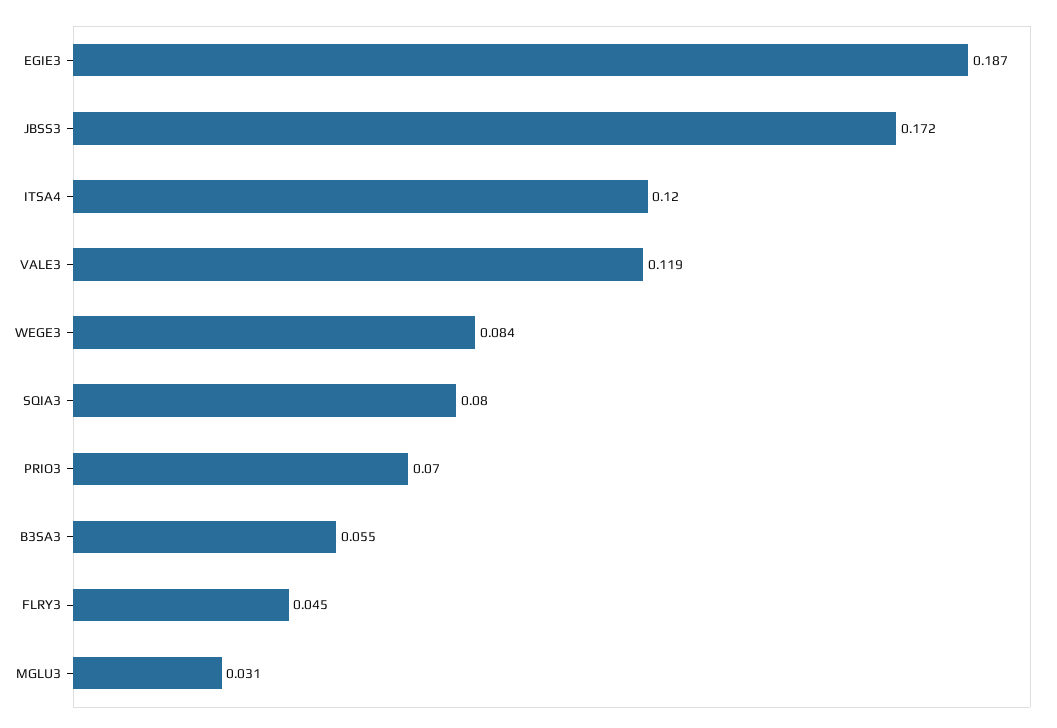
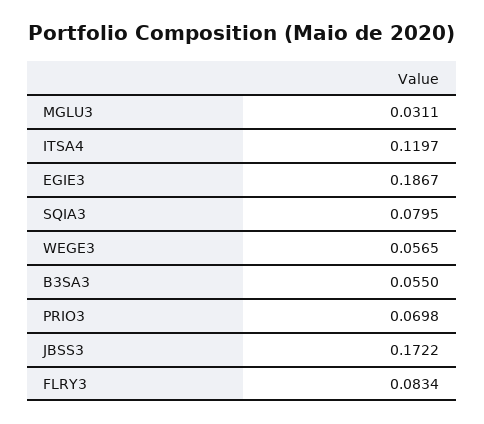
  {
    "EGIE3": 0.1867,
    "JBSS3": 0.1722,
    "ITSA4": 0.1197,
-   "VALE3": 0.119,
-   "WEGE3": 0.084,
+   "WEGE3": 0.0565,
    "SQIA3": 0.0795,
    "PRIO3": 0.0698,
    "B3SA3": 0.055,
-   "FLRY3": 0.045,
+   "FLRY3": 0.0834,
    "MGLU3": 0.0311
  }

